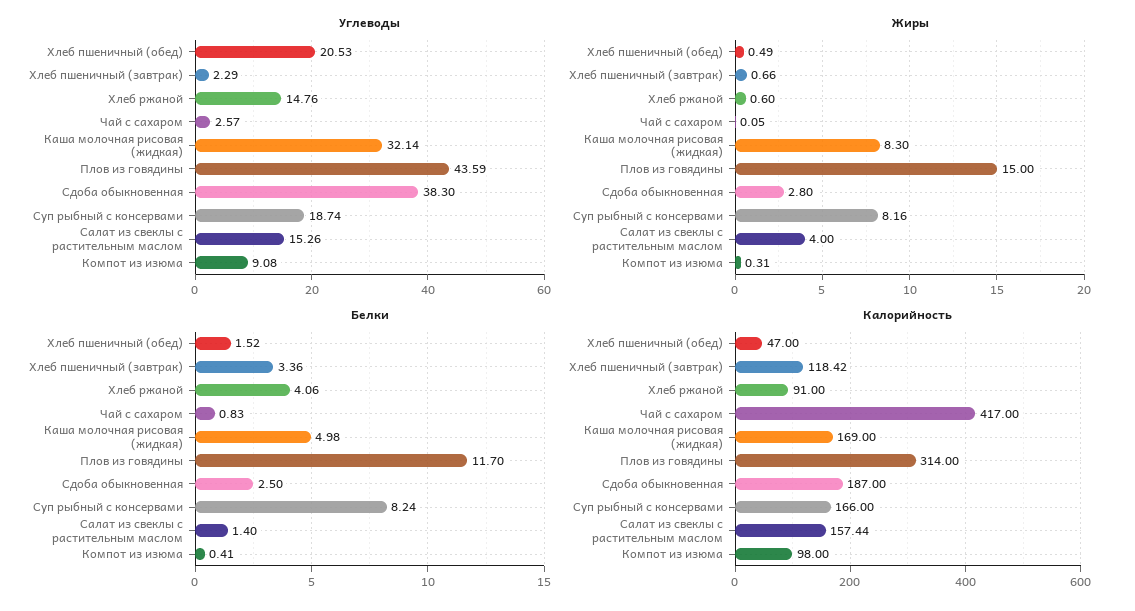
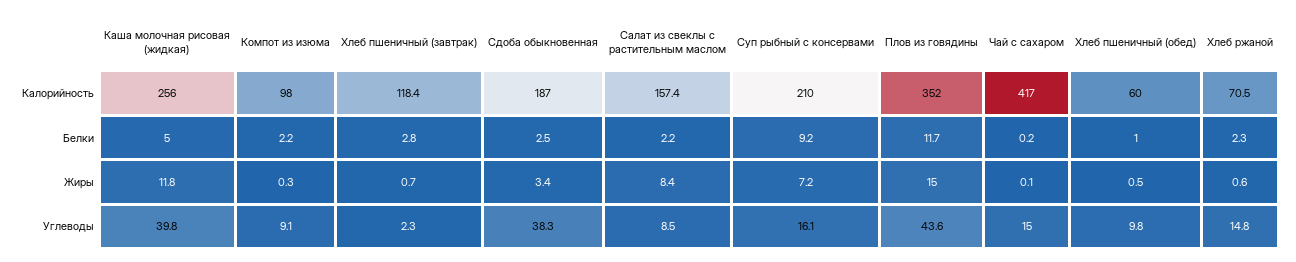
  {
    "Углеводы": {
-     "Хлеб пшеничный (обед)": 20.53,
+     "Хлеб пшеничный (обед)": 9.8,
      "Хлеб пшеничный (завтрак)": 2.29,
      "Хлеб ржаной": 14.76,
-     "Чай с сахаром": 2.57,
+     "Чай с сахаром": 15,
-     "Каша молочная рисовая (жидкая)": 32.14,
+     "Каша молочная рисовая (жидкая)": 39.8,
      "Плов из говядины": 43.59,
      "Сдоба обыкновенная": 38.3,
-     "Суп рыбный с консервами": 18.74,
+     "Суп рыбный с консервами": 16.1,
-     "Салат из свеклы с растительным маслом": 15.26,
+     "Салат из свеклы с растительным маслом": 8.5,
      "Компот из изюма": 9.08
    },
    "Жиры": {
      "Хлеб пшеничный (обед)": 0.49,
      "Хлеб пшеничный (завтрак)": 0.66,
      "Хлеб ржаной": 0.6,
      "Чай с сахаром": 0.05,
-     "Каша молочная рисовая (жидкая)": 8.3,
+     "Каша молочная рисовая (жидкая)": 11.8,
      "Плов из говядины": 15,
-     "Сдоба обыкновенная": 2.8,
+     "Сдоба обыкновенная": 3.4,
-     "Суп рыбный с консервами": 8.16,
+     "Суп рыбный с консервами": 7.2,
-     "Салат из свеклы с растительным маслом": 4,
+     "Салат из свеклы с растительным маслом": 8.4,
      "Компот из изюма": 0.31
    },
    "Белки": {
-     "Хлеб пшеничный (обед)": 1.52,
+     "Хлеб пшеничный (обед)": 1,
-     "Хлеб пшеничный (завтрак)": 3.36,
+     "Хлеб пшеничный (завтрак)": 2.8,
-     "Хлеб ржаной": 4.06,
+     "Хлеб ржаной": 2.3,
-     "Чай с сахаром": 0.83,
+     "Чай с сахаром": 0.2,
      "Каша молочная рисовая (жидкая)": 4.98,
      "Плов из говядины": 11.7,
      "Сдоба обыкновенная": 2.5,
-     "Суп рыбный с консервами": 8.24,
+     "Суп рыбный с консервами": 9.2,
-     "Салат из свеклы с растительным маслом": 1.4,
+     "Салат из свеклы с растительным маслом": 2.2,
-     "Компот из изюма": 0.41
+     "Компот из изюма": 2.2
    },
    "Калорийность": {
-     "Хлеб пшеничный (обед)": 47,
+     "Хлеб пшеничный (обед)": 60,
      "Хлеб пшеничный (завтрак)": 118.42,
-     "Хлеб ржаной": 91,
+     "Хлеб ржаной": 70.5,
      "Чай с сахаром": 417,
-     "Каша молочная рисовая (жидкая)": 169,
+     "Каша молочная рисовая (жидкая)": 256,
-     "Плов из говядины": 314,
+     "Плов из говядины": 352,
      "Сдоба обыкновенная": 187,
-     "Суп рыбный с консервами": 166,
+     "Суп рыбный с консервами": 210,
      "Салат из свеклы с растительным маслом": 157.44,
      "Компот из изюма": 98
    }
  }

